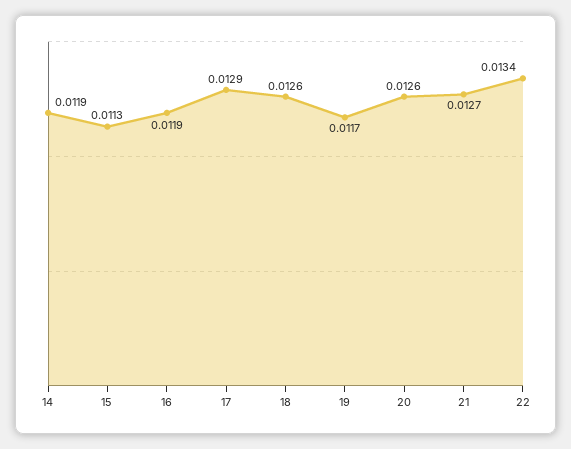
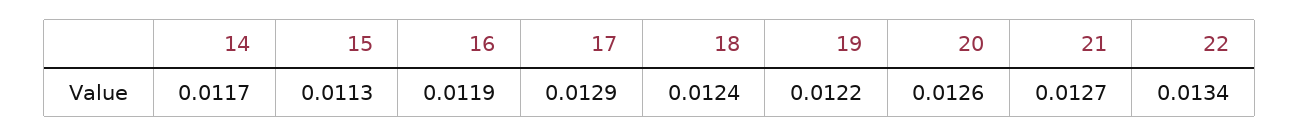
  {
-   "14": 0.0119,
+   "14": 0.0117,
    "15": 0.0113,
    "16": 0.0119,
    "17": 0.0129,
-   "18": 0.0126,
+   "18": 0.0124,
-   "19": 0.0117,
+   "19": 0.0122,
    "20": 0.0126,
    "21": 0.0127,
    "22": 0.0134
  }

